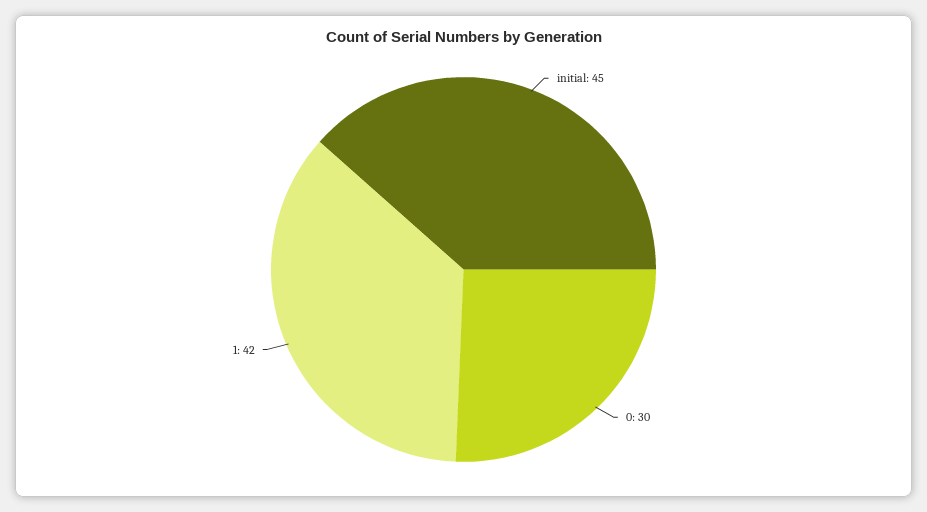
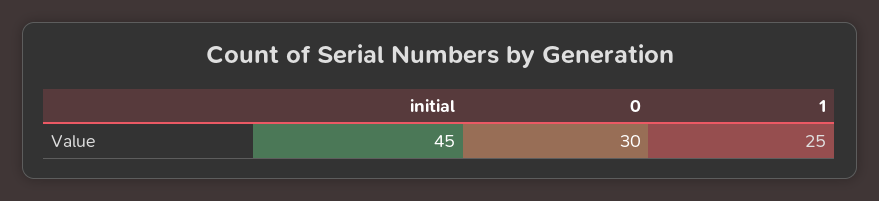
  {
    "initial": 45,
    "0": 30,
-   "1": 42
+   "1": 25
  }

